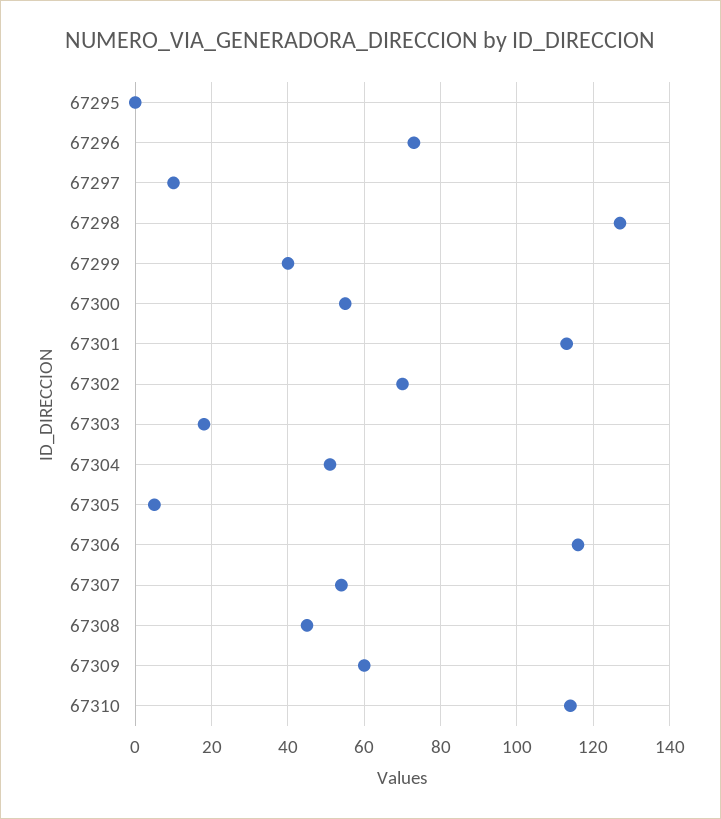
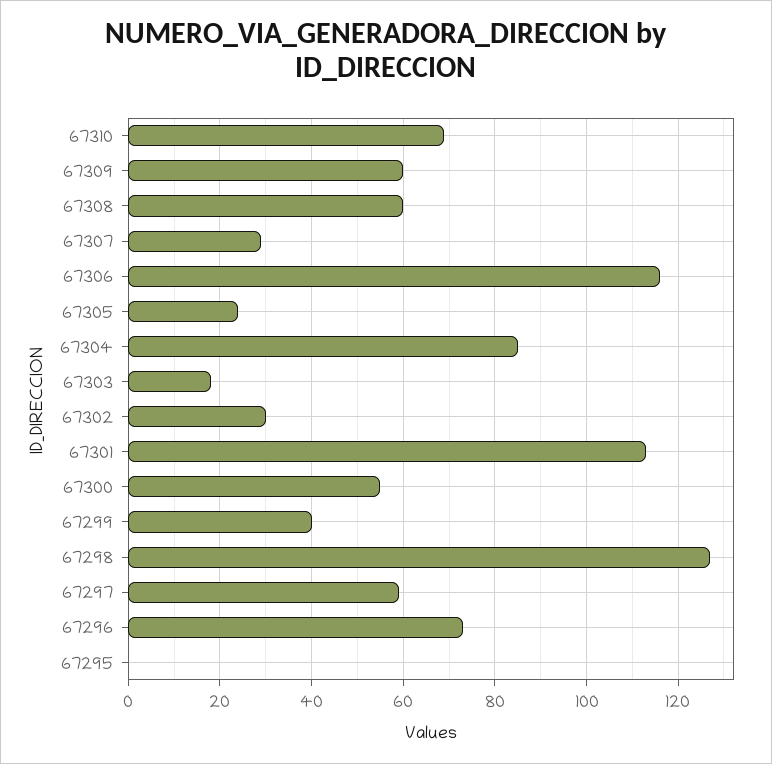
  {
    "67295": 0,
    "67296": 75,
-   "67297": 10,
+   "67297": 60,
    "67298": 125,
    "67299": 40,
    "67300": 55,
    "67301": 115,
-   "67302": 70,
+   "67302": 30,
    "67303": 20,
-   "67304": 50,
+   "67304": 85,
-   "67305": 5,
+   "67305": 25,
    "67306": 115,
-   "67307": 55,
+   "67307": 30,
-   "67308": 45,
+   "67308": 60,
    "67309": 60,
-   "67310": 115
+   "67310": 70
  }

